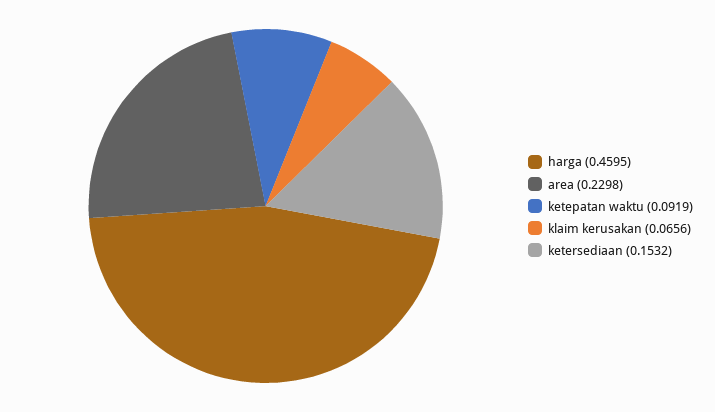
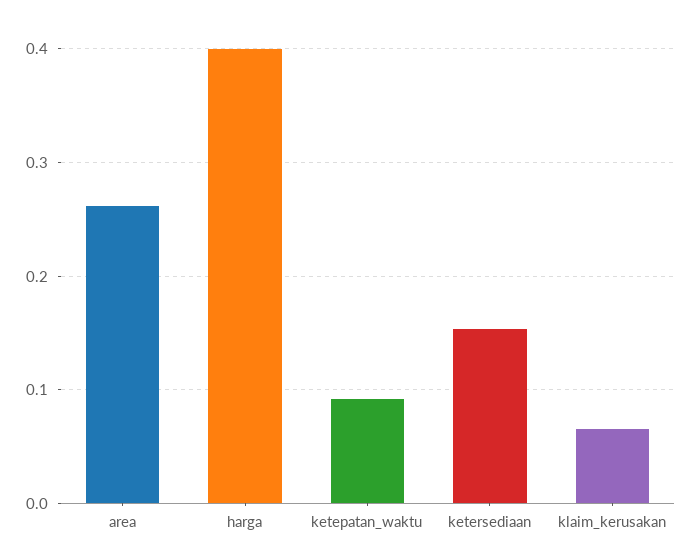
  {
-   "harga": 0.4595,
+   "harga": 0.4,
-   "area": 0.2298,
+   "area": 0.26,
    "ketepatan waktu": 0.0919,
    "klaim kerusakan": 0.0656,
    "ketersediaan": 0.1532
  }

